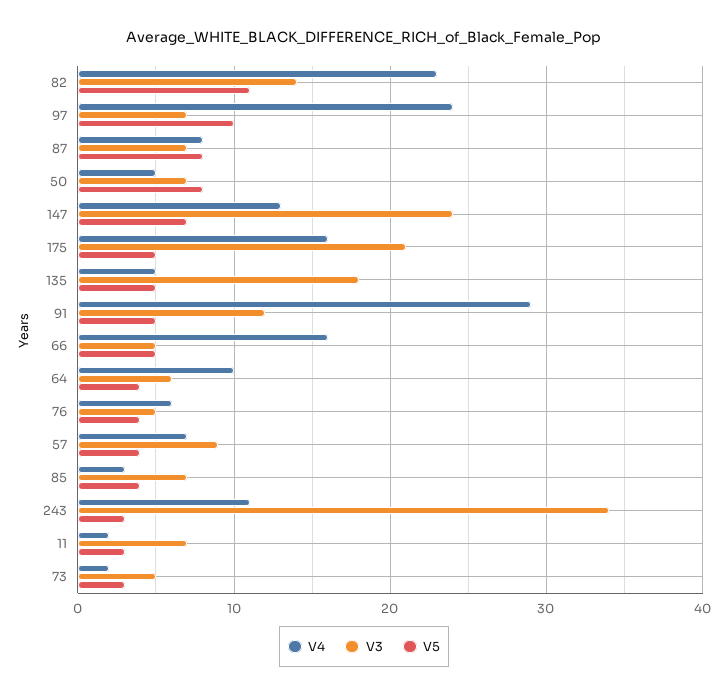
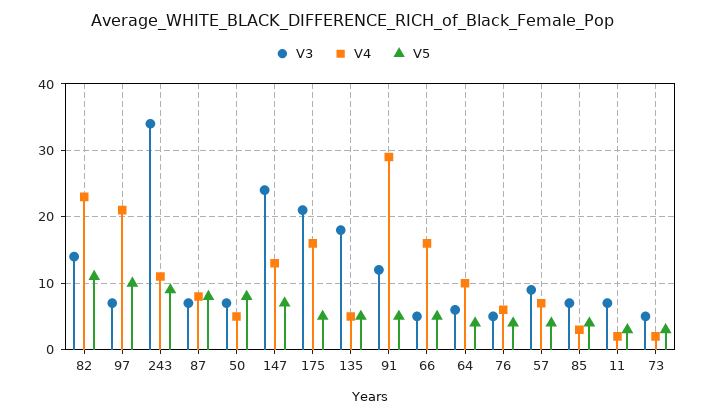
  {
    "V4": {
      "82": 23,
-     "97": 24,
+     "97": 21,
      "87": 8,
      "50": 5,
      "147": 13,
      "175": 16,
      "135": 5,
      "91": 29,
      "66": 16,
      "64": 10,
      "76": 6,
      "57": 7,
      "85": 3,
      "243": 11,
      "11": 2,
      "73": 2
    },
    "V3": {
      "82": 14,
      "97": 7,
      "87": 7,
      "50": 7,
      "147": 24,
      "175": 21,
      "135": 18,
      "91": 12,
      "66": 5,
      "64": 6,
      "76": 5,
      "57": 9,
      "85": 7,
      "243": 34,
      "11": 7,
      "73": 5
    },
    "V5": {
      "82": 11,
      "97": 10,
      "87": 8,
      "50": 8,
      "147": 7,
      "175": 5,
      "135": 5,
      "91": 5,
      "66": 5,
      "64": 4,
      "76": 4,
      "57": 4,
      "85": 4,
-     "243": 3,
+     "243": 9,
      "11": 3,
      "73": 3
    }
  }

